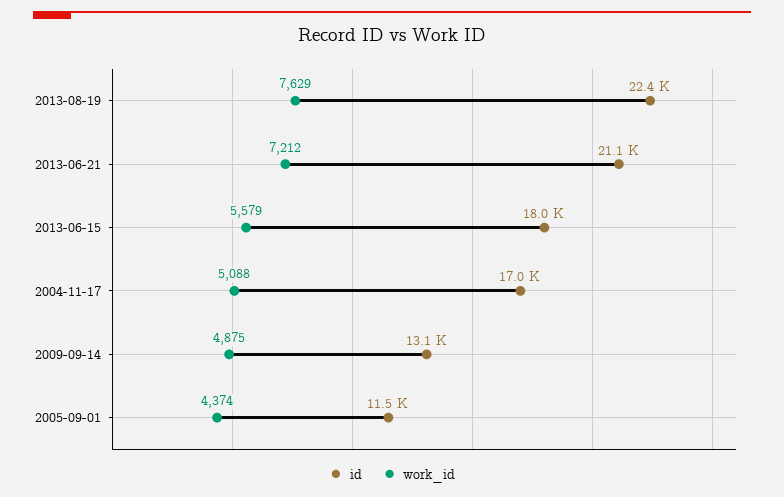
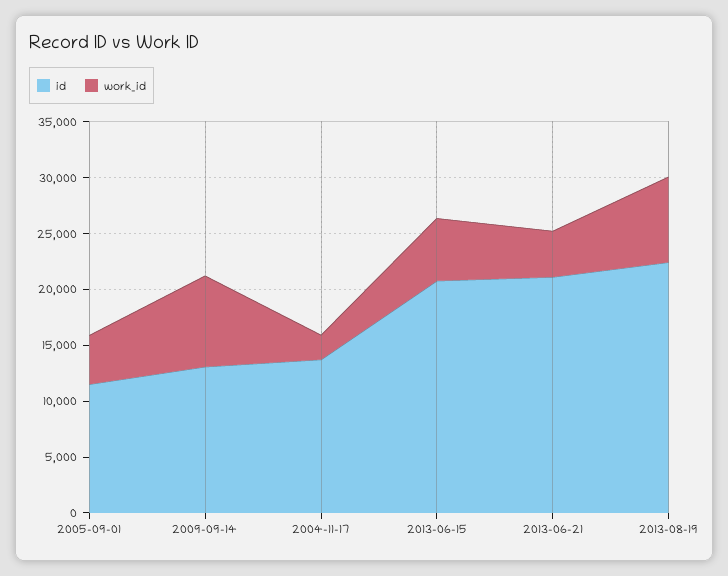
  {
    "id": {
      "2013-08-19": 22400,
      "2013-06-21": 21100,
-     "2013-06-15": 18000,
+     "2013-06-15": 21000,
-     "2004-11-17": 17000,
+     "2004-11-17": 14000,
      "2009-09-14": 13100,
      "2005-09-01": 11500
    },
    "work_id": {
      "2013-08-19": 7629,
-     "2013-06-21": 7212,
+     "2013-06-21": 4000,
      "2013-06-15": 5579,
-     "2004-11-17": 5088,
+     "2004-11-17": 2000,
-     "2009-09-14": 4875,
+     "2009-09-14": 8000,
      "2005-09-01": 4374
    }
  }

